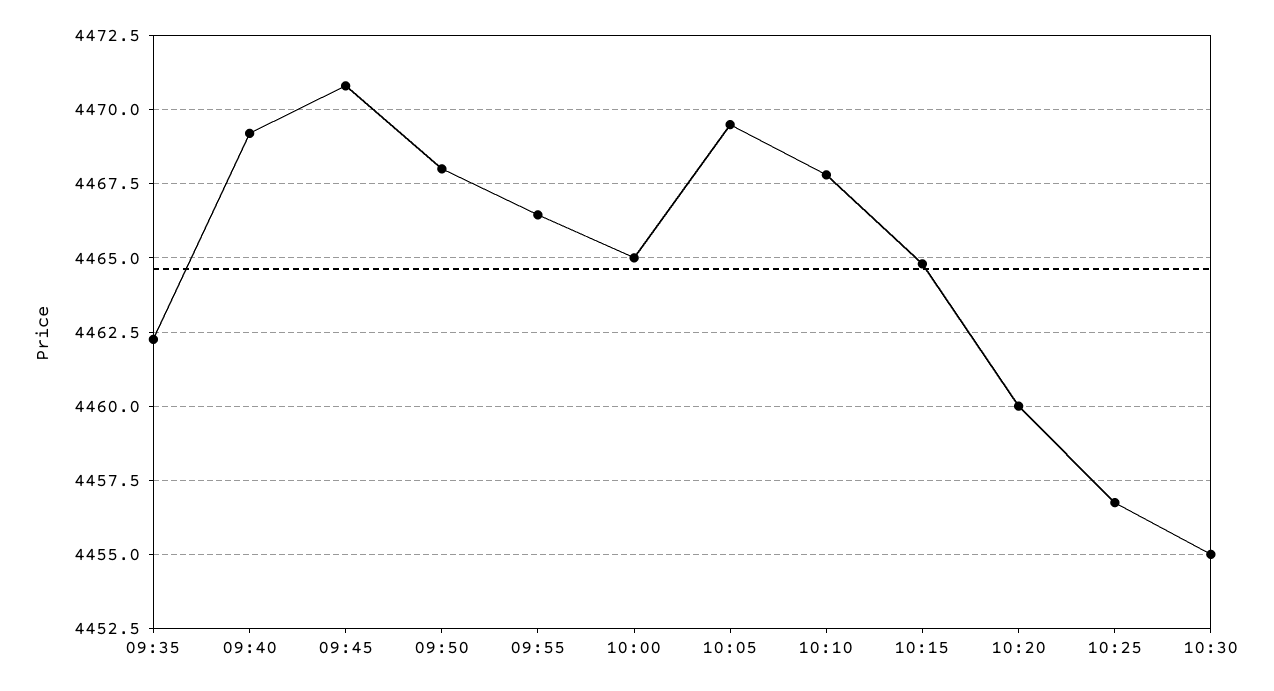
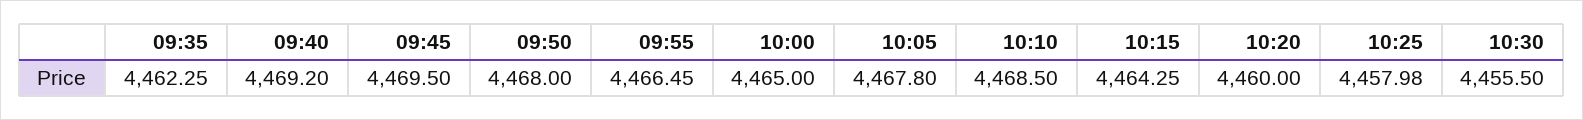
  {
    "09:35": 4462.25,
    "09:40": 4469.2,
-   "09:45": 4470.75,
+   "09:45": 4469.5,
    "09:50": 4468,
    "09:55": 4466.45,
    "10:00": 4465,
-   "10:05": 4469.5,
+   "10:05": 4467.8,
-   "10:10": 4467.75,
+   "10:10": 4468.5,
-   "10:15": 4464.75,
+   "10:15": 4464.25,
    "10:20": 4460,
-   "10:25": 4456.75,
+   "10:25": 4457.98,
-   "10:30": 4455
+   "10:30": 4455.5
  }

